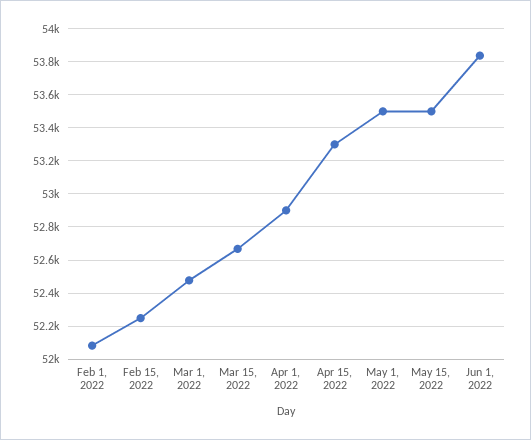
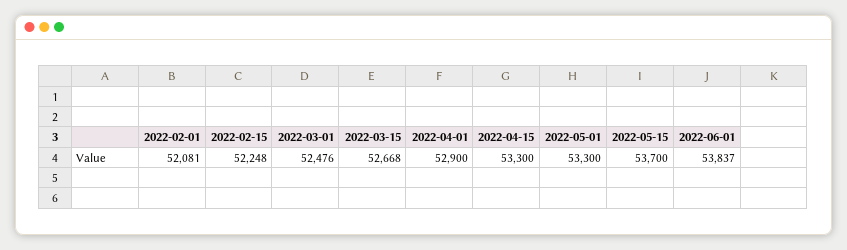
  {
    "Feb 1, 2022": 52081,
    "Feb 15, 2022": 52248,
    "Mar 1, 2022": 52476,
    "Mar 15, 2022": 52668,
    "Apr 1, 2022": 52900,
    "Apr 15, 2022": 53300,
-   "May 1, 2022": 53500,
+   "May 1, 2022": 53300,
-   "May 15, 2022": 53500,
+   "May 15, 2022": 53700,
    "Jun 1, 2022": 53837
  }

